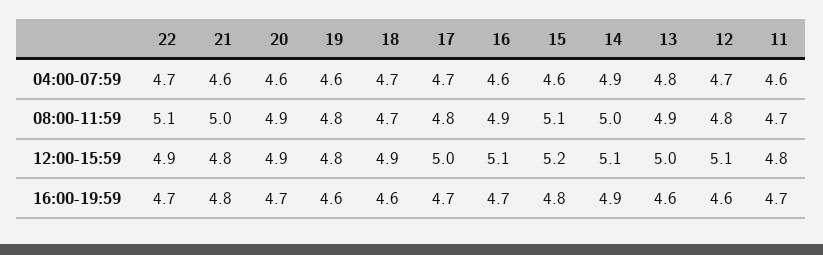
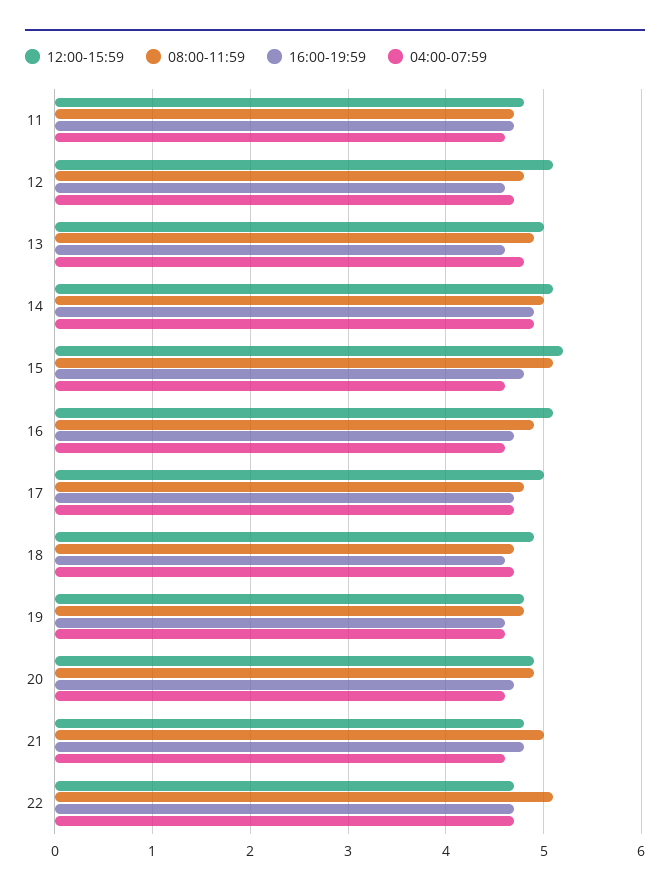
  {
    "04:00-07:59": {
      "22": 4.7,
      "21": 4.6,
      "20": 4.6,
      "19": 4.6,
      "18": 4.7,
      "17": 4.7,
      "16": 4.6,
      "15": 4.6,
      "14": 4.9,
      "13": 4.8,
      "12": 4.7,
      "11": 4.6
    },
    "08:00-11:59": {
      "22": 5.1,
      "21": 5,
      "20": 4.9,
      "19": 4.8,
      "18": 4.7,
      "17": 4.8,
      "16": 4.9,
      "15": 5.1,
      "14": 5,
      "13": 4.9,
      "12": 4.8,
      "11": 4.7
    },
    "12:00-15:59": {
-     "22": 4.9,
+     "22": 4.7,
      "21": 4.8,
      "20": 4.9,
      "19": 4.8,
      "18": 4.9,
      "17": 5,
      "16": 5.1,
      "15": 5.2,
      "14": 5.1,
      "13": 5,
      "12": 5.1,
      "11": 4.8
    },
    "16:00-19:59": {
      "22": 4.7,
      "21": 4.8,
      "20": 4.7,
      "19": 4.6,
      "18": 4.6,
      "17": 4.7,
      "16": 4.7,
      "15": 4.8,
      "14": 4.9,
      "13": 4.6,
      "12": 4.6,
      "11": 4.7
    }
  }

